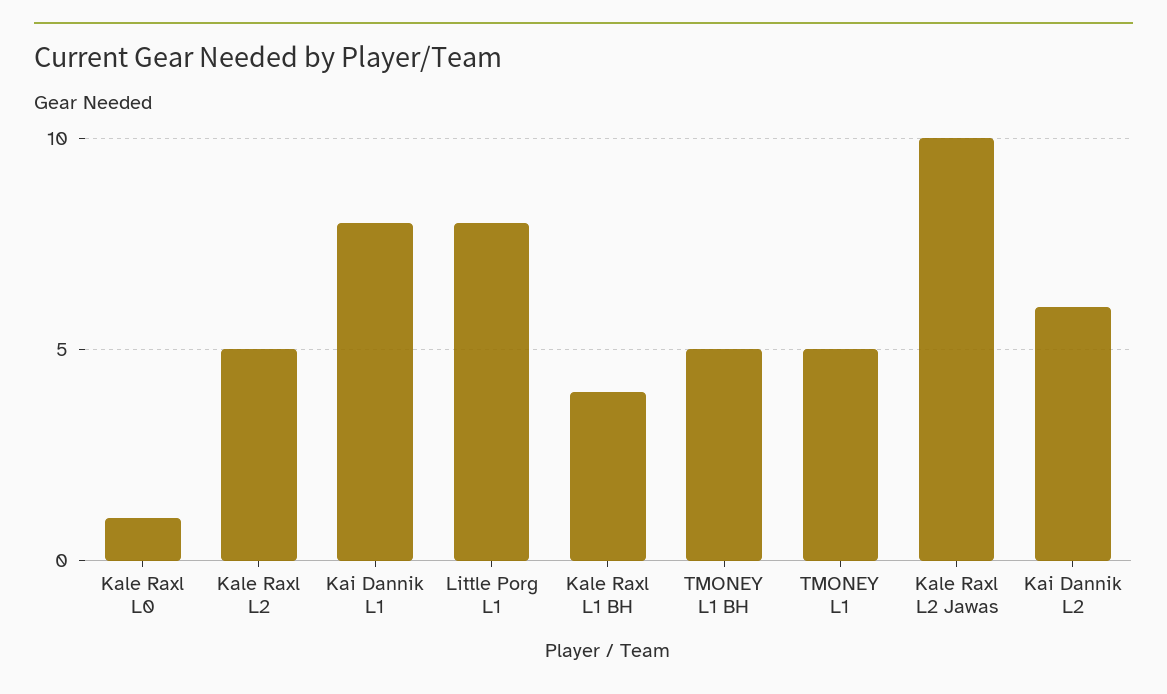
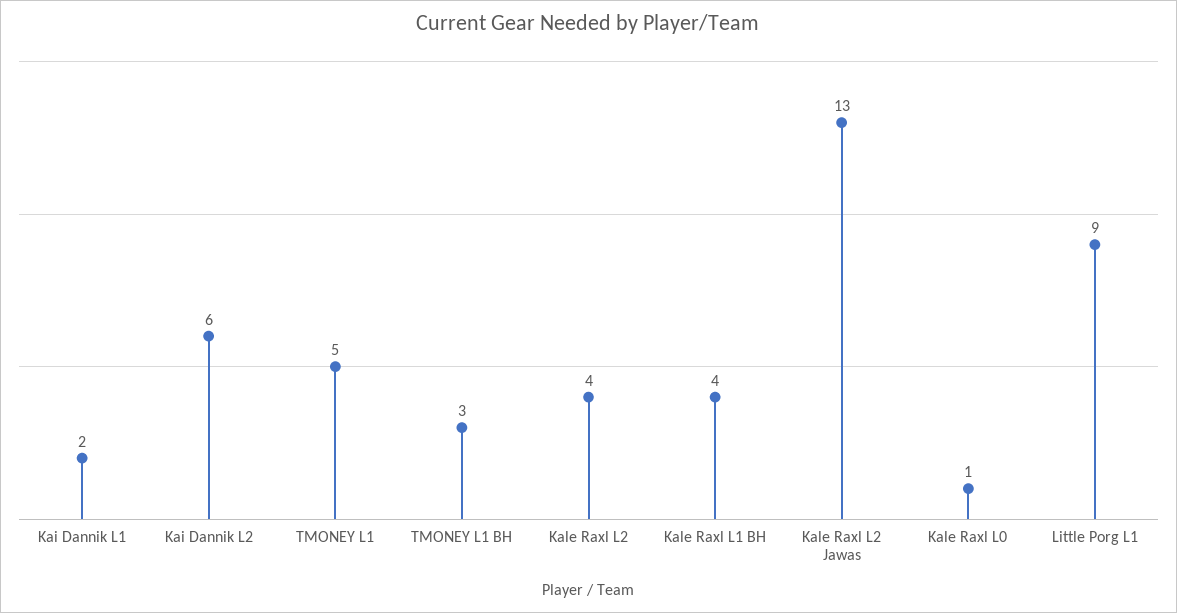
  {
    "Kale Raxl L0": 1,
-   "Kale Raxl L2": 5,
+   "Kale Raxl L2": 4,
-   "Kai Dannik L1": 8,
+   "Kai Dannik L1": 2,
-   "Little Porg L1": 8,
+   "Little Porg L1": 9,
    "Kale Raxl L1 BH": 4,
-   "TMONEY L1 BH": 5,
+   "TMONEY L1 BH": 3,
    "TMONEY L1": 5,
-   "Kale Raxl L2 Jawas": 10,
+   "Kale Raxl L2 Jawas": 13,
    "Kai Dannik L2": 6
  }

